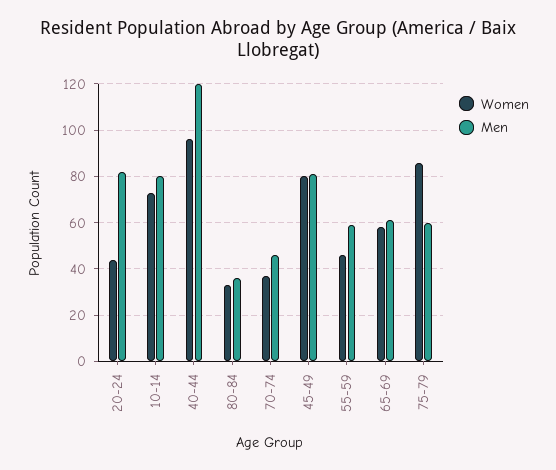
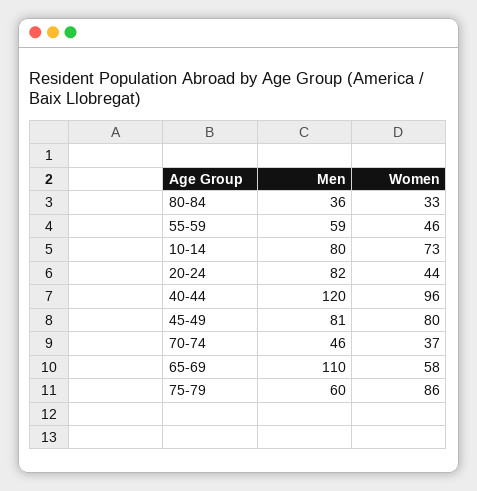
  {
    "Women": {
      "20-24": 44,
      "10-14": 73,
      "40-44": 96,
      "80-84": 33,
      "70-74": 37,
      "45-49": 80,
      "55-59": 46,
      "65-69": 58,
      "75-79": 86
    },
    "Men": {
      "20-24": 82,
      "10-14": 80,
      "40-44": 120,
      "80-84": 36,
      "70-74": 46,
      "45-49": 81,
      "55-59": 59,
-     "65-69": 60,
+     "65-69": 110,
      "75-79": 60
    }
  }

